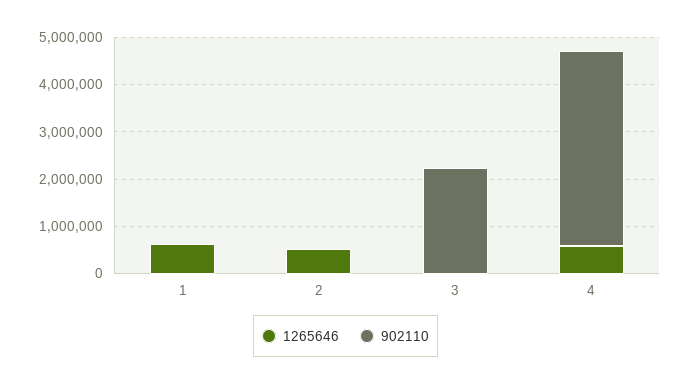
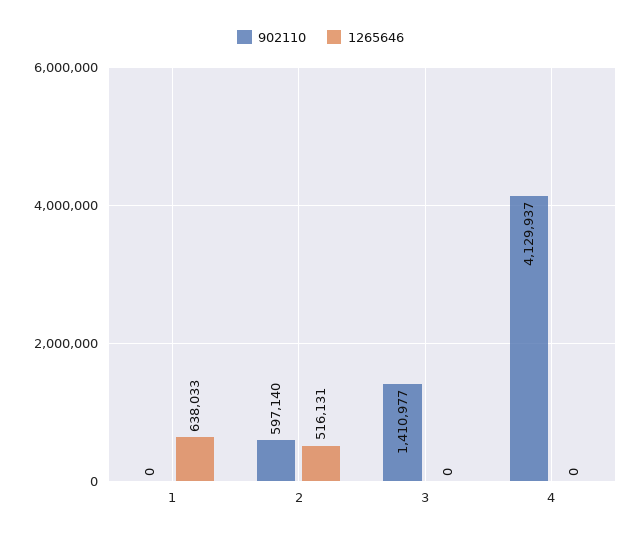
  {
    "1265646": {
      "1": 638033,
      "2": 516131,
      "3": 0,
-     "4": 600000
+     "4": 0
    },
    "902110": {
      "1": 0,
-     "2": 0,
+     "2": 597140,
-     "3": 2200000,
+     "3": 1410977,
      "4": 4129937
    }
  }

